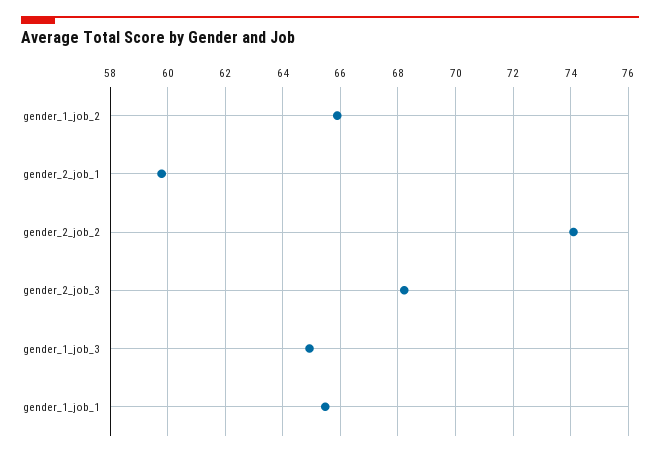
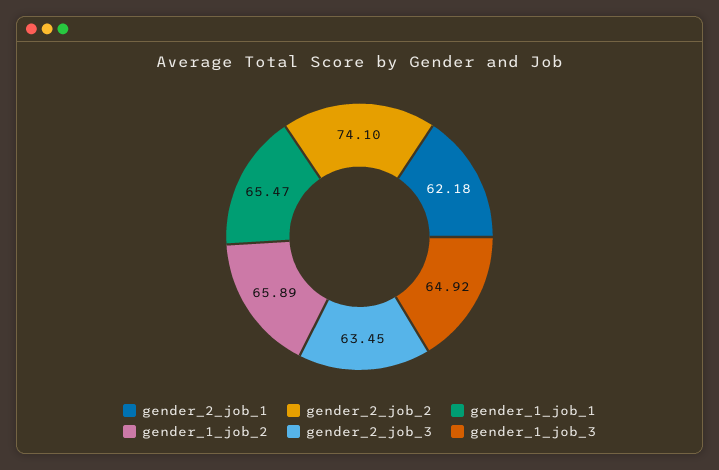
  {
    "gender_1_job_2": 65.89,
-   "gender_2_job_1": 59.75,
+   "gender_2_job_1": 62.18,
    "gender_2_job_2": 74.1,
-   "gender_2_job_3": 68.25,
+   "gender_2_job_3": 63.45,
    "gender_1_job_3": 64.92,
    "gender_1_job_1": 65.47
  }

